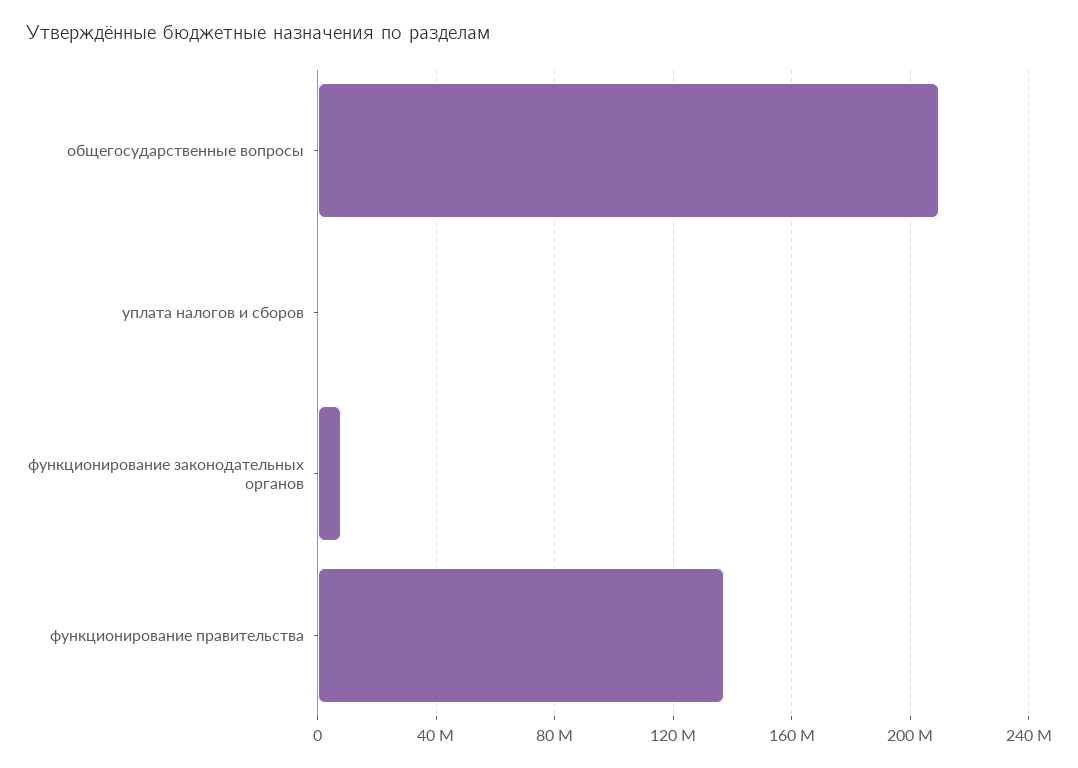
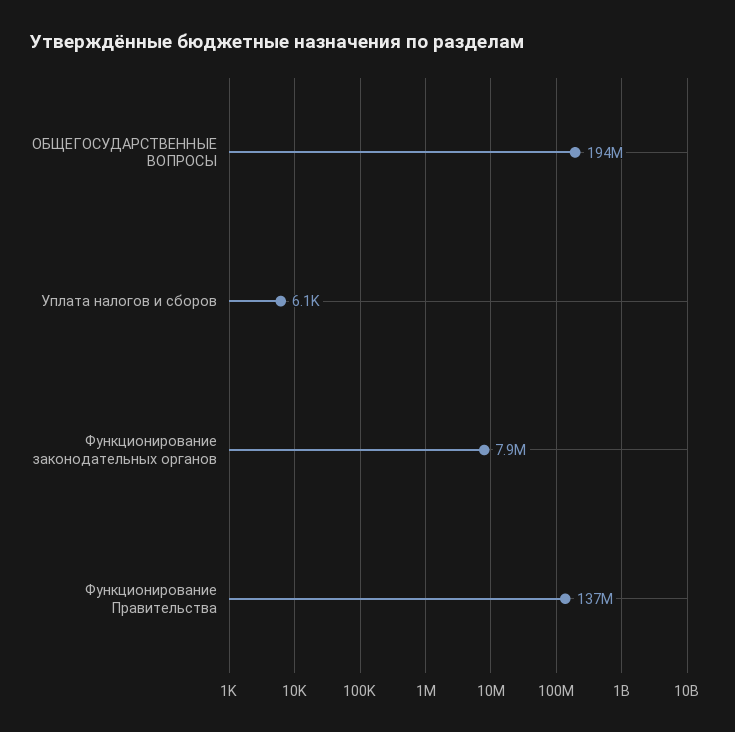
  {
-   "общегосударственные вопросы": 210000000,
+   "общегосударственные вопросы": 194000000,
    "уплата налогов и сборов": 6100,
    "функционирование законодательных органов": 7900000,
    "функционирование правительства": 137000000
  }

